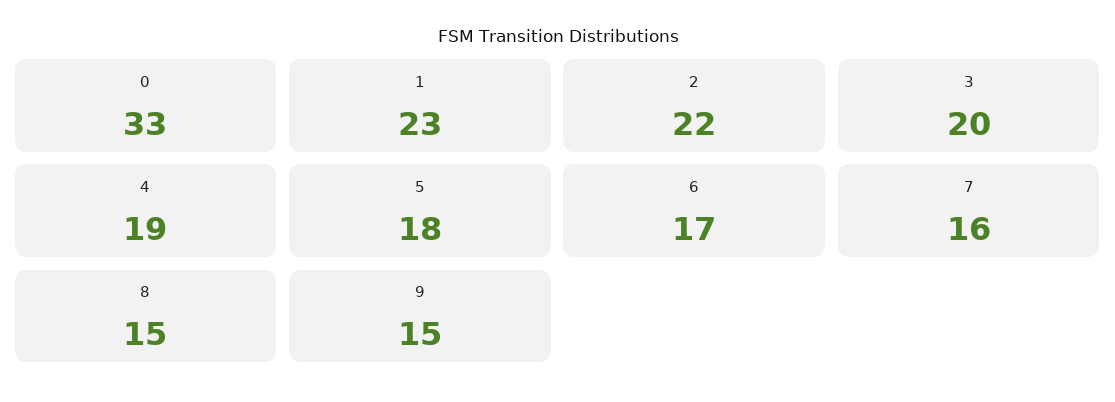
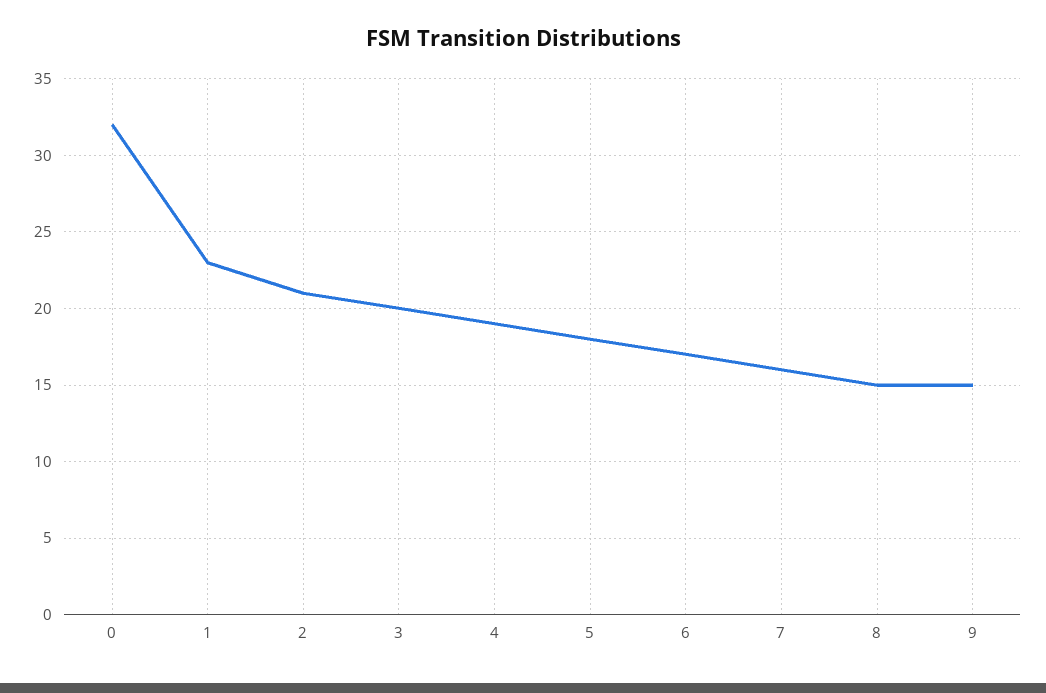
  {
-   "0": 33,
+   "0": 32,
    "1": 23,
-   "2": 22,
+   "2": 21,
    "3": 20,
    "4": 19,
    "5": 18,
    "6": 17,
    "7": 16,
    "8": 15,
    "9": 15
  }

